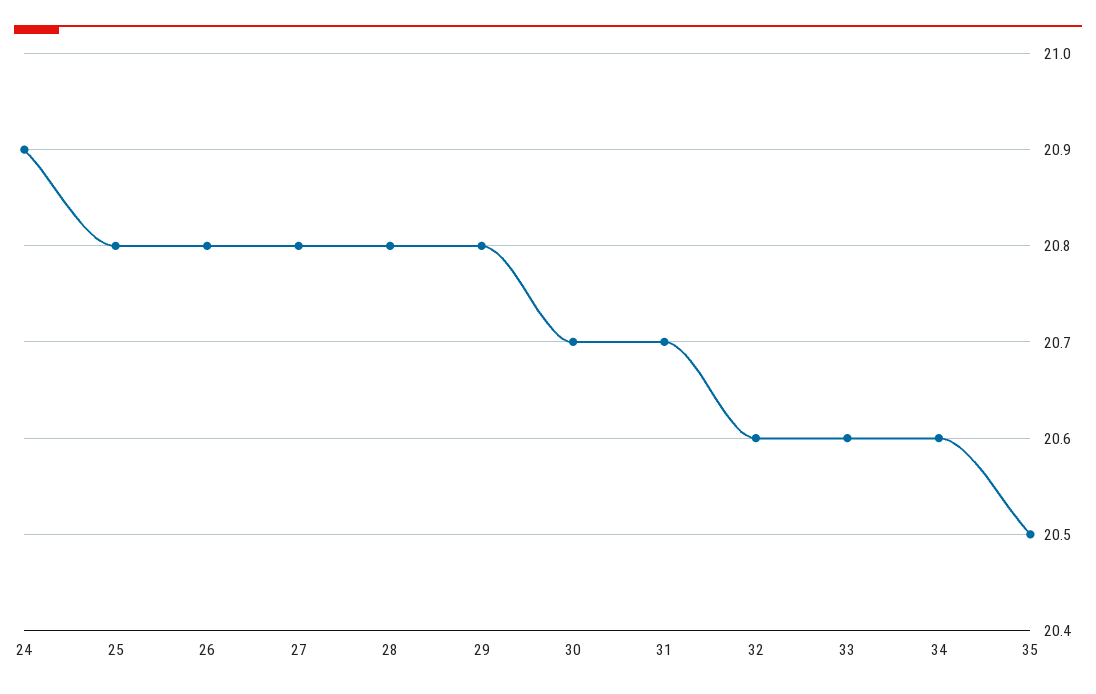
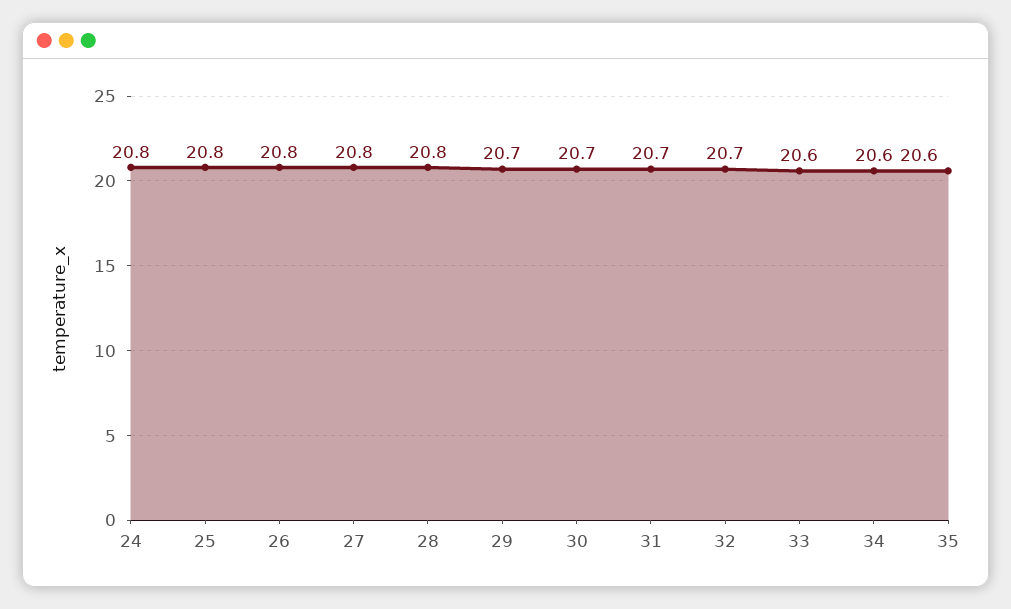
  {
-   "24": 20.9,
+   "24": 20.8,
    "25": 20.8,
    "26": 20.8,
    "27": 20.8,
    "28": 20.8,
-   "29": 20.8,
+   "29": 20.7,
    "30": 20.7,
    "31": 20.7,
-   "32": 20.6,
+   "32": 20.7,
    "33": 20.6,
    "34": 20.6,
-   "35": 20.5
+   "35": 20.6
  }

